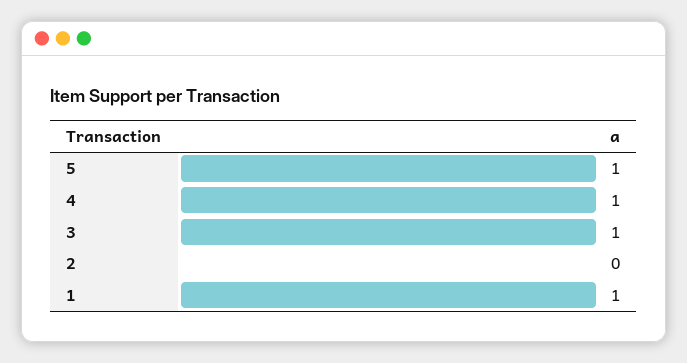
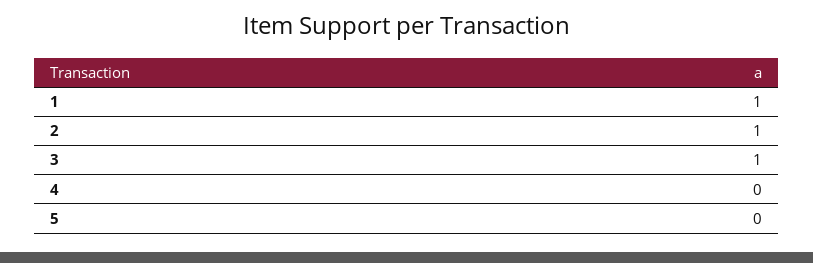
  {
-   "5": 1,
+   "5": 0,
-   "4": 1,
+   "4": 0,
    "3": 1,
-   "2": 0,
+   "2": 1,
    "1": 1
  }

